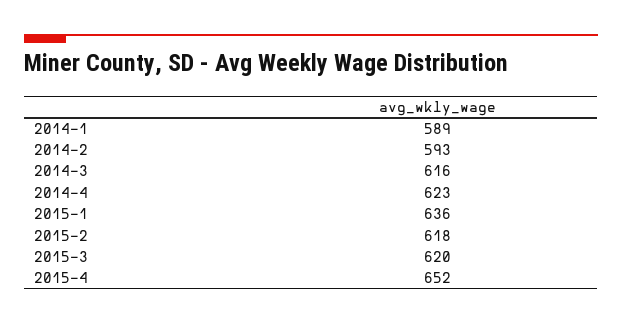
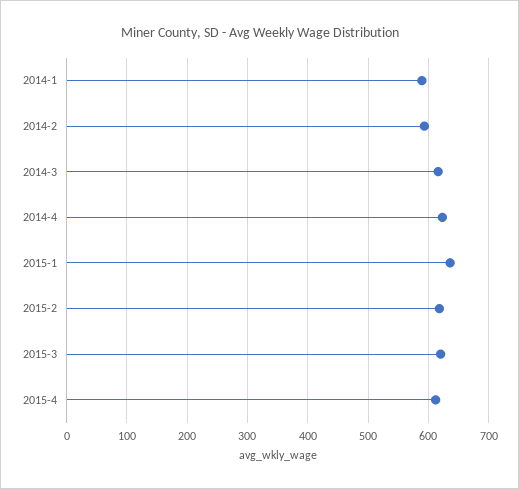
  {
    "2014-1": 589,
    "2014-2": 593,
    "2014-3": 616,
    "2014-4": 623,
    "2015-1": 636,
    "2015-2": 618,
    "2015-3": 620,
-   "2015-4": 652
+   "2015-4": 610
  }

